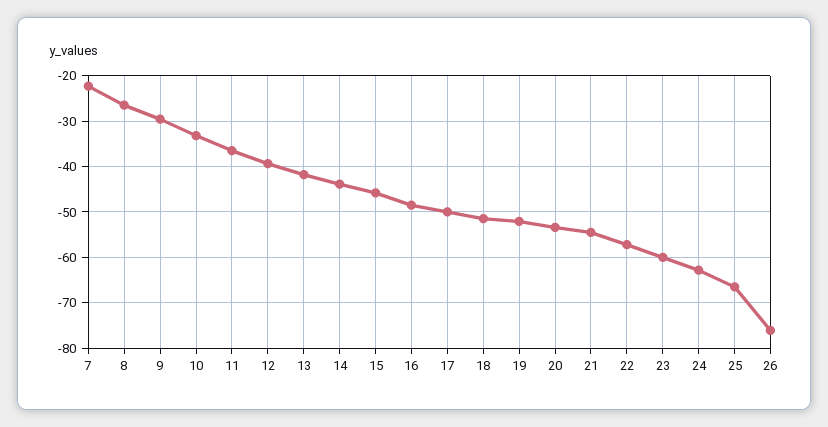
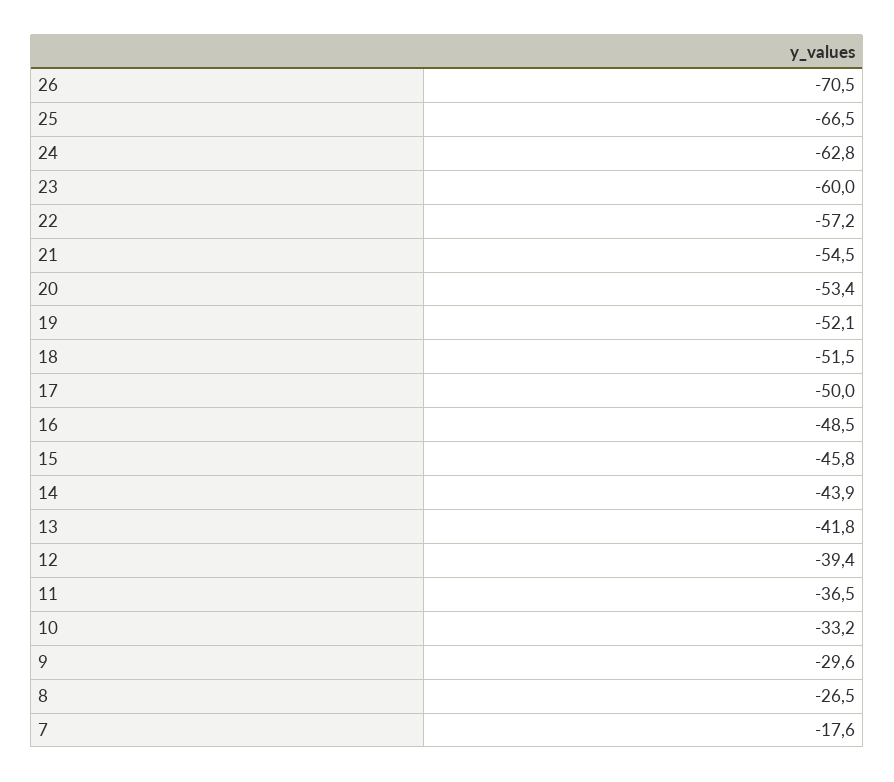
  {
-   "7": -22,
+   "7": -17.6,
    "8": -26.5,
    "9": -29.6,
    "10": -33.2,
    "11": -36.5,
    "12": -39.4,
    "13": -41.8,
    "14": -43.9,
    "15": -45.8,
    "16": -48.5,
    "17": -50,
    "18": -51.5,
    "19": -52.1,
    "20": -53.4,
    "21": -54.5,
    "22": -57.2,
    "23": -60,
    "24": -62.8,
    "25": -66.5,
-   "26": -76
+   "26": -70.5
  }

